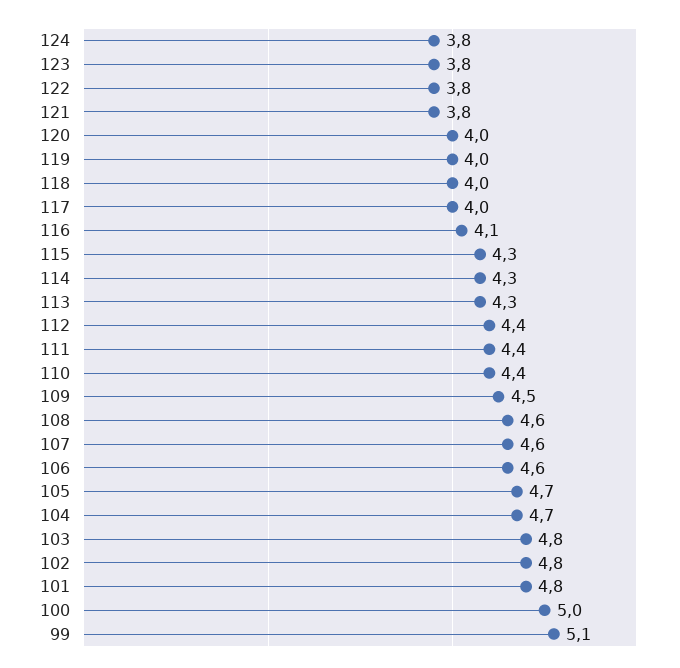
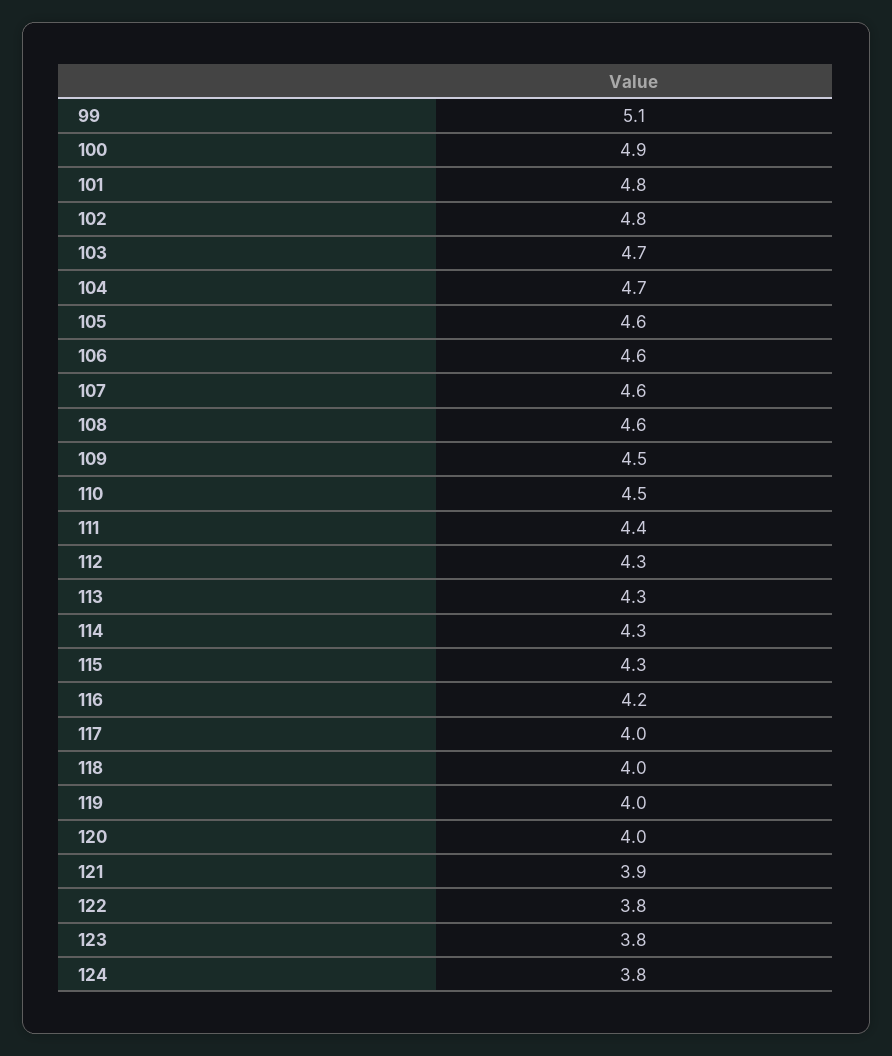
  {
    "124": 3.8,
    "123": 3.8,
    "122": 3.8,
-   "121": 3.8,
+   "121": 3.9,
    "120": 4,
    "119": 4,
    "118": 4,
    "117": 4,
-   "116": 4.1,
+   "116": 4.2,
    "115": 4.3,
    "114": 4.3,
    "113": 4.3,
-   "112": 4.4,
+   "112": 4.3,
    "111": 4.4,
-   "110": 4.4,
+   "110": 4.5,
    "109": 4.5,
    "108": 4.6,
    "107": 4.6,
    "106": 4.6,
-   "105": 4.7,
+   "105": 4.6,
    "104": 4.7,
-   "103": 4.8,
+   "103": 4.7,
    "102": 4.8,
    "101": 4.8,
-   "100": 5,
+   "100": 4.9,
    "99": 5.1
  }

